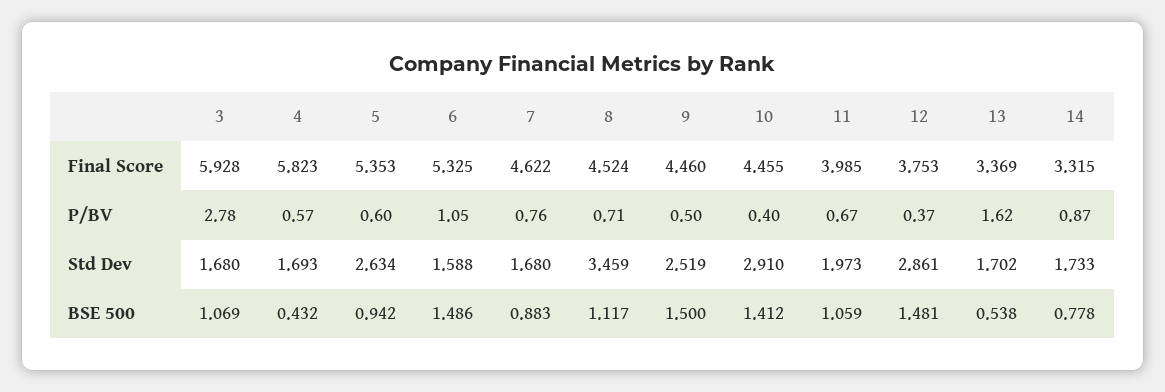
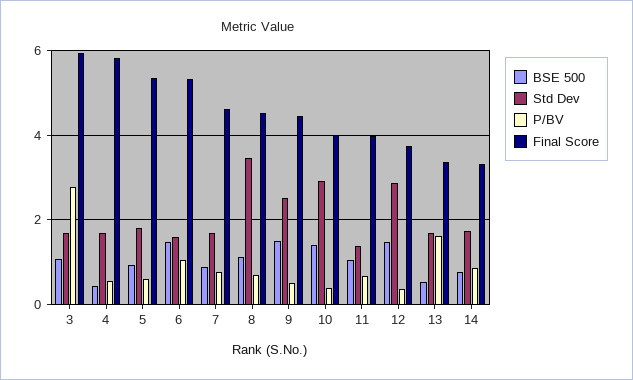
  {
    "Final Score": {
      "3": 5.928,
      "4": 5.823,
      "5": 5.353,
      "6": 5.325,
      "7": 4.622,
      "8": 4.524,
      "9": 4.46,
-     "10": 4.455,
+     "10": 4,
      "11": 3.985,
      "12": 3.753,
      "13": 3.369,
      "14": 3.315
    },
    "P/BV": {
      "3": 2.78,
      "4": 0.57,
      "5": 0.6,
      "6": 1.05,
      "7": 0.76,
      "8": 0.71,
      "9": 0.5,
      "10": 0.4,
      "11": 0.67,
      "12": 0.37,
      "13": 1.62,
      "14": 0.87
    },
    "Std Dev": {
      "3": 1.68,
      "4": 1.693,
-     "5": 2.634,
+     "5": 1.8,
      "6": 1.588,
      "7": 1.68,
      "8": 3.459,
      "9": 2.519,
      "10": 2.91,
-     "11": 1.973,
+     "11": 1.4,
      "12": 2.861,
      "13": 1.702,
      "14": 1.733
    },
    "BSE 500": {
      "3": 1.069,
      "4": 0.432,
      "5": 0.942,
      "6": 1.486,
      "7": 0.883,
      "8": 1.117,
      "9": 1.5,
      "10": 1.412,
      "11": 1.059,
      "12": 1.481,
      "13": 0.538,
      "14": 0.778
    }
  }

